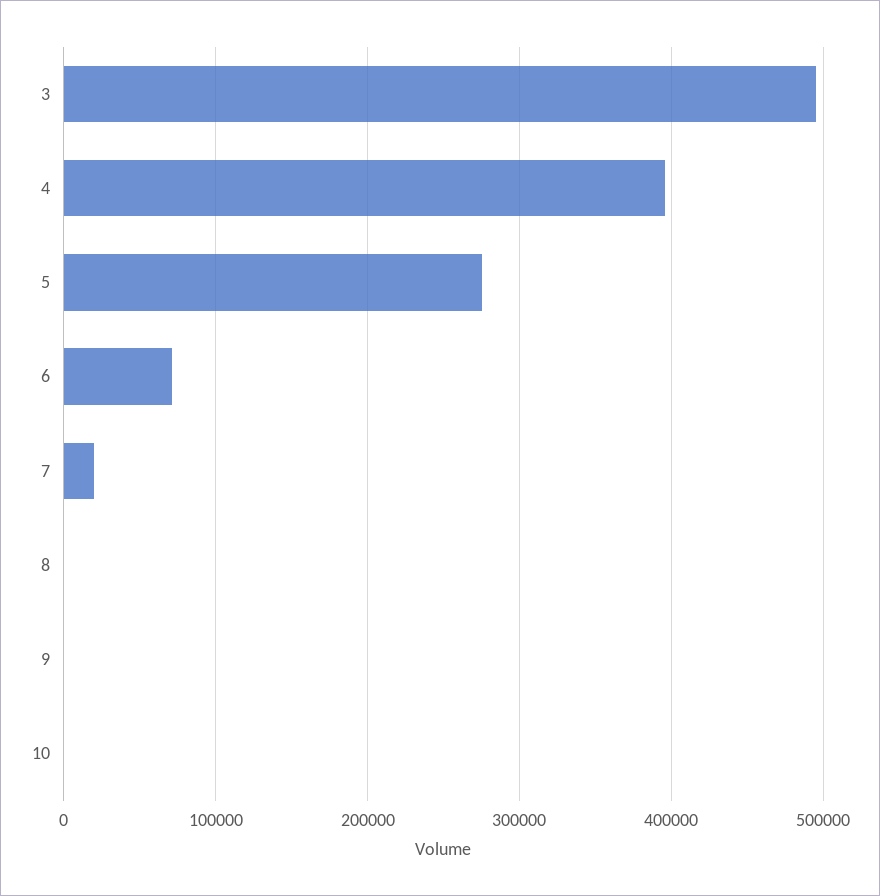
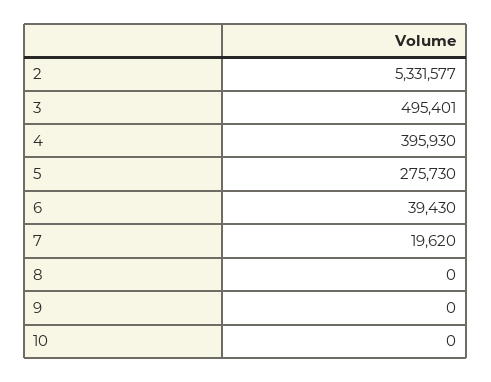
  {
    "3": 495401,
    "4": 395930,
    "5": 275730,
-   "6": 70000,
+   "6": 39430,
    "7": 19620,
    "8": 0,
    "9": 0,
-   "10": 0
+   "10": 0,
+   "2": 5331577
  }

